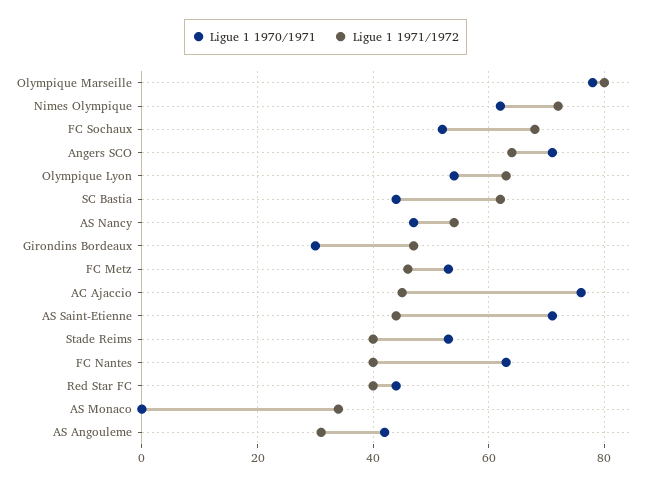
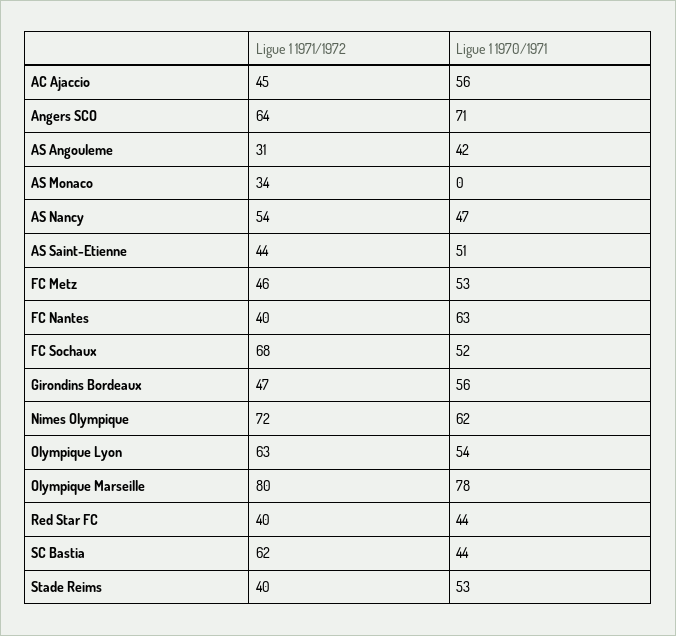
  {
    "Ligue 1 1970/1971": {
      "Olympique Marseille": 78,
      "Nimes Olympique": 62,
      "FC Sochaux": 52,
      "Angers SCO": 71,
      "Olympique Lyon": 54,
      "SC Bastia": 44,
      "AS Nancy": 47,
-     "Girondins Bordeaux": 30,
+     "Girondins Bordeaux": 56,
      "FC Metz": 53,
-     "AC Ajaccio": 75,
+     "AC Ajaccio": 56,
-     "AS Saint-Etienne": 70,
+     "AS Saint-Etienne": 51,
      "Stade Reims": 53,
      "FC Nantes": 63,
      "Red Star FC": 44,
      "AS Monaco": 0,
      "AS Angouleme": 42
    },
    "Ligue 1 1971/1972": {
      "Olympique Marseille": 80,
      "Nimes Olympique": 72,
      "FC Sochaux": 68,
      "Angers SCO": 64,
      "Olympique Lyon": 63,
      "SC Bastia": 62,
      "AS Nancy": 54,
      "Girondins Bordeaux": 47,
      "FC Metz": 46,
      "AC Ajaccio": 45,
      "AS Saint-Etienne": 44,
      "Stade Reims": 40,
      "FC Nantes": 40,
      "Red Star FC": 40,
      "AS Monaco": 34,
      "AS Angouleme": 31
    }
  }

